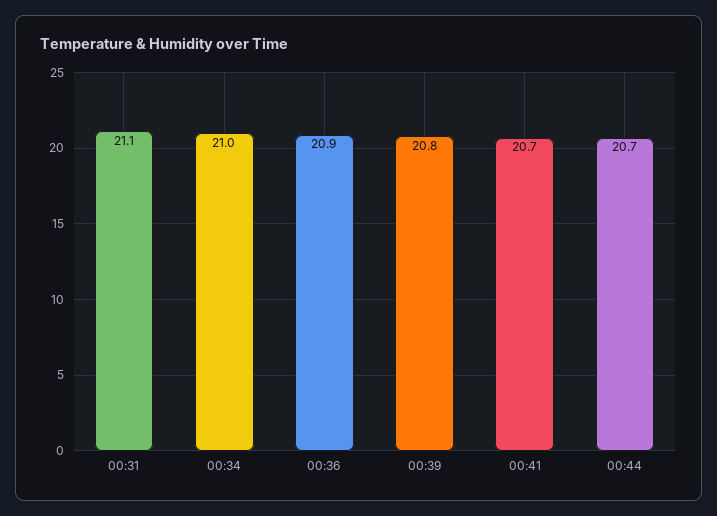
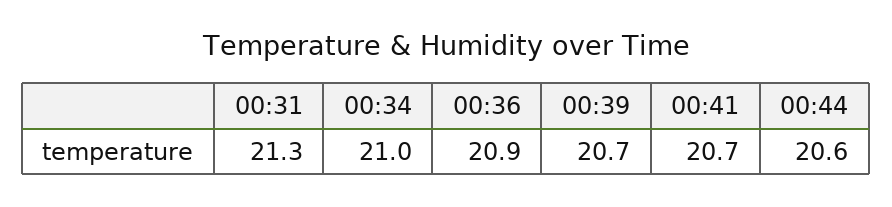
  {
-   "00:31": 21.1,
+   "00:31": 21.3,
    "00:34": 21,
    "00:36": 20.9,
-   "00:39": 20.8,
+   "00:39": 20.7,
    "00:41": 20.7,
-   "00:44": 20.7
+   "00:44": 20.6
  }

